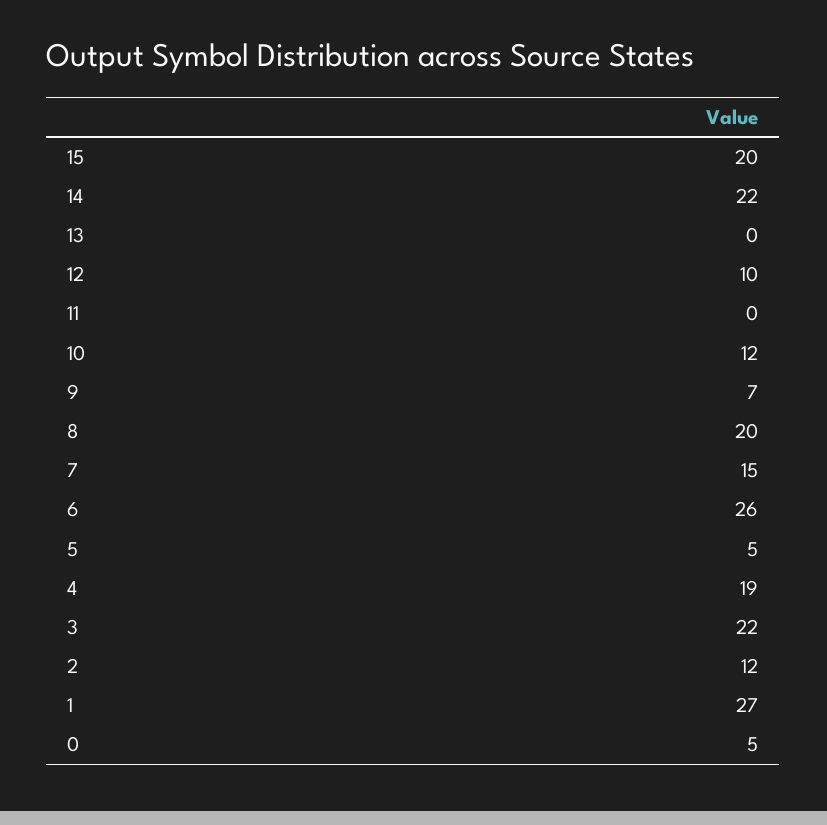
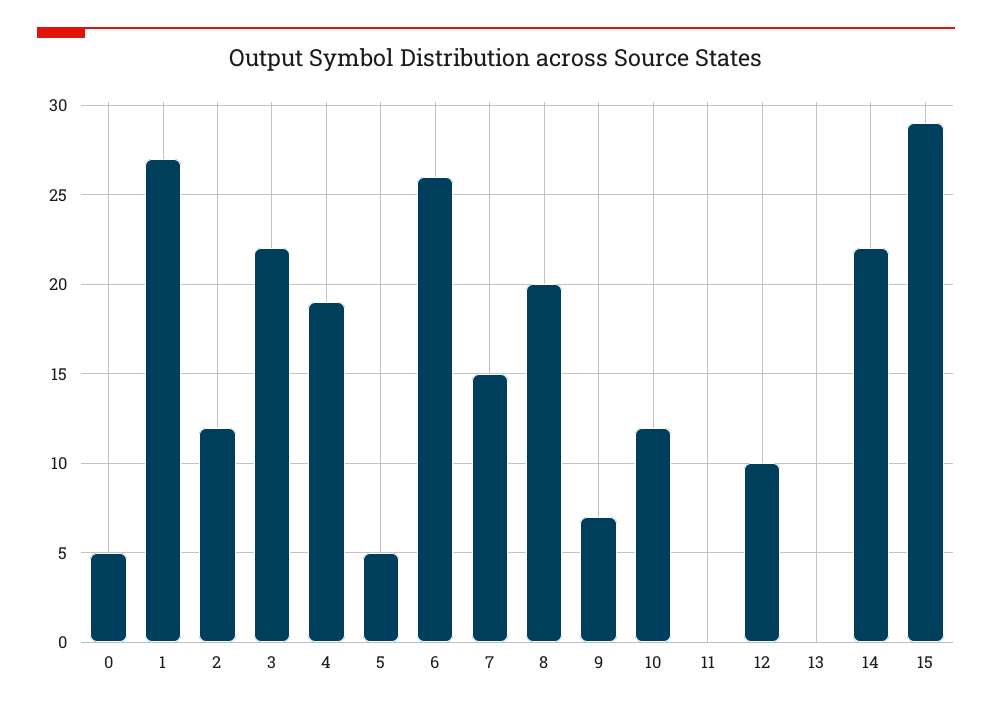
  {
-   "15": 20,
+   "15": 29,
    "14": 22,
    "13": 0,
    "12": 10,
    "11": 0,
    "10": 12,
    "9": 7,
    "8": 20,
    "7": 15,
    "6": 26,
    "5": 5,
    "4": 19,
    "3": 22,
    "2": 12,
    "1": 27,
    "0": 5
  }

